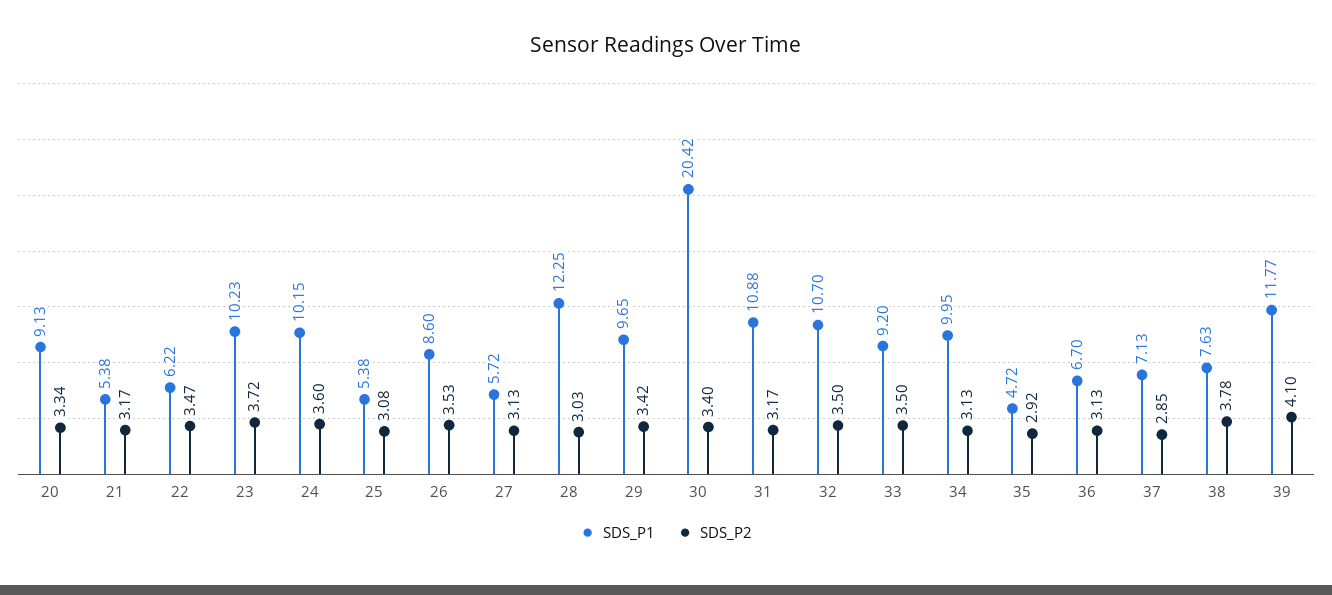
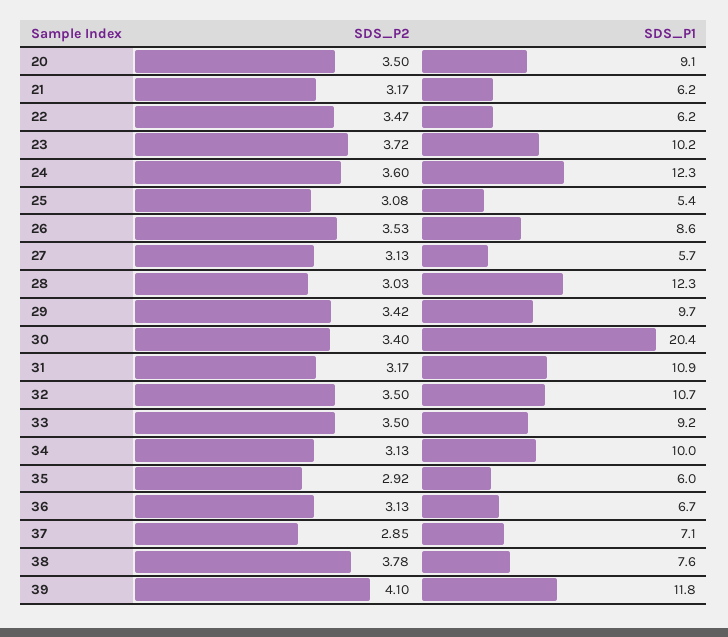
  {
    "SDS_P1": {
      "20": 9.13,
-     "21": 5.38,
+     "21": 6.2,
      "22": 6.22,
      "23": 10.23,
-     "24": 10.15,
+     "24": 12.3,
      "25": 5.38,
      "26": 8.6,
      "27": 5.72,
      "28": 12.25,
      "29": 9.65,
      "30": 20.42,
      "31": 10.88,
      "32": 10.7,
      "33": 9.2,
      "34": 9.95,
-     "35": 4.72,
+     "35": 6,
      "36": 6.7,
      "37": 7.13,
      "38": 7.63,
      "39": 11.77
    },
    "SDS_P2": {
-     "20": 3.34,
+     "20": 3.5,
      "21": 3.17,
      "22": 3.47,
      "23": 3.72,
      "24": 3.6,
      "25": 3.08,
      "26": 3.53,
      "27": 3.13,
      "28": 3.03,
      "29": 3.42,
      "30": 3.4,
      "31": 3.17,
      "32": 3.5,
      "33": 3.5,
      "34": 3.13,
      "35": 2.92,
      "36": 3.13,
      "37": 2.85,
      "38": 3.78,
      "39": 4.1
    }
  }

